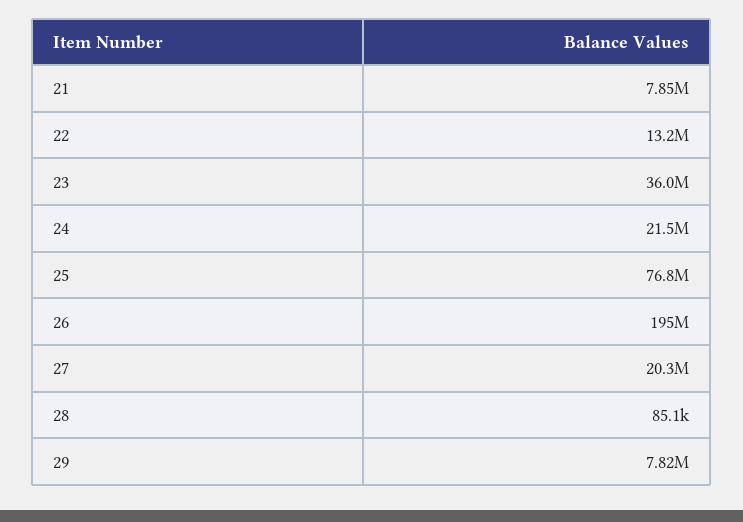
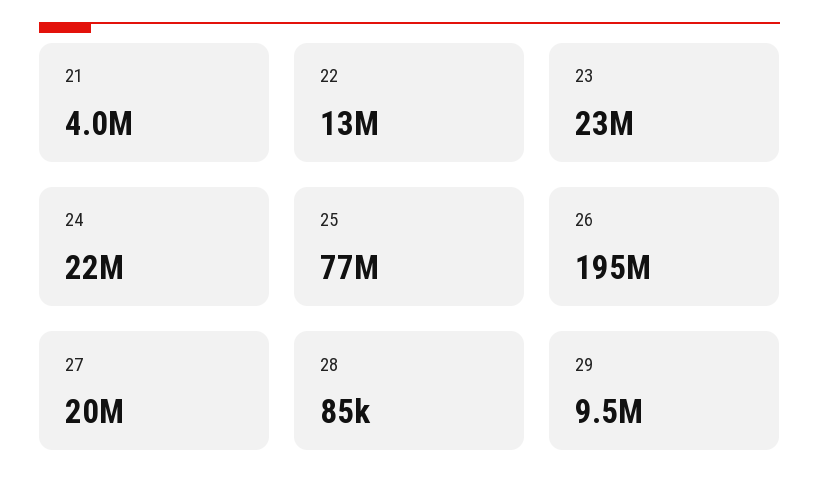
  {
-   "21": 7850000,
+   "21": 4000000,
    "22": 13200000,
-   "23": 36000000,
+   "23": 23000000,
    "24": 21500000,
    "25": 76800000,
    "26": 195000000,
    "27": 20300000,
    "28": 85100,
-   "29": 7820000
+   "29": 9500000
  }

